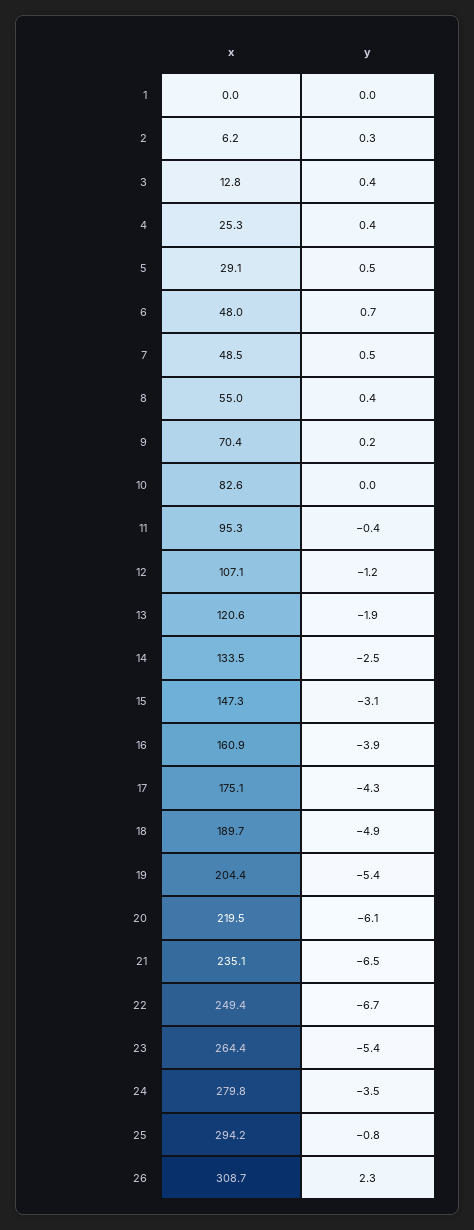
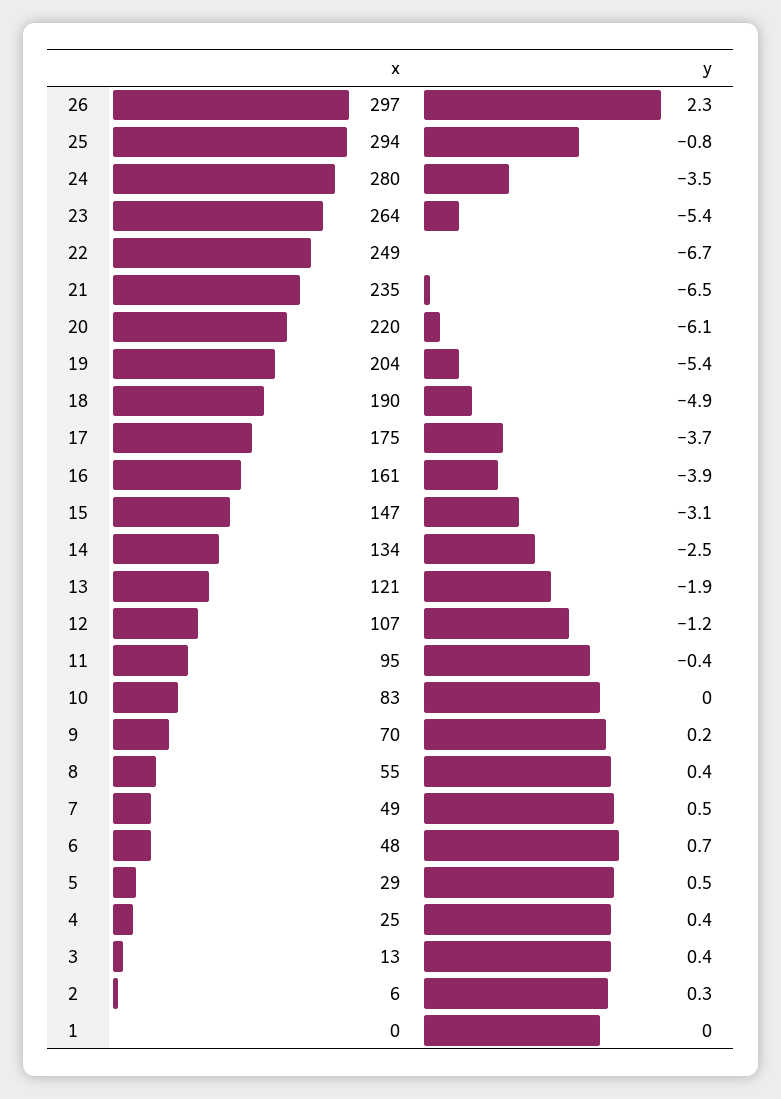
  {
    "x": {
      "1": 0,
      "2": 6.2,
      "3": 12.8,
      "4": 25.3,
      "5": 29.1,
      "6": 48,
      "7": 48.5,
      "8": 55,
      "9": 70.4,
      "10": 82.6,
      "11": 95.3,
      "12": 107.1,
      "13": 120.6,
      "14": 133.5,
      "15": 147.3,
      "16": 160.9,
      "17": 175.1,
      "18": 189.7,
      "19": 204.4,
      "20": 219.5,
      "21": 235.1,
      "22": 249.4,
      "23": 264.4,
      "24": 279.8,
      "25": 294.2,
-     "26": 308.7
+     "26": 297
    },
    "y": {
      "1": 0,
      "2": 0.3,
      "3": 0.4,
      "4": 0.4,
      "5": 0.5,
      "6": 0.7,
      "7": 0.5,
      "8": 0.4,
      "9": 0.2,
      "10": 0,
      "11": -0.4,
      "12": -1.2,
      "13": -1.9,
      "14": -2.5,
      "15": -3.1,
      "16": -3.9,
-     "17": -4.3,
+     "17": -3.7,
      "18": -4.9,
      "19": -5.4,
      "20": -6.1,
      "21": -6.5,
      "22": -6.7,
      "23": -5.4,
      "24": -3.5,
      "25": -0.8,
      "26": 2.3
    }
  }

